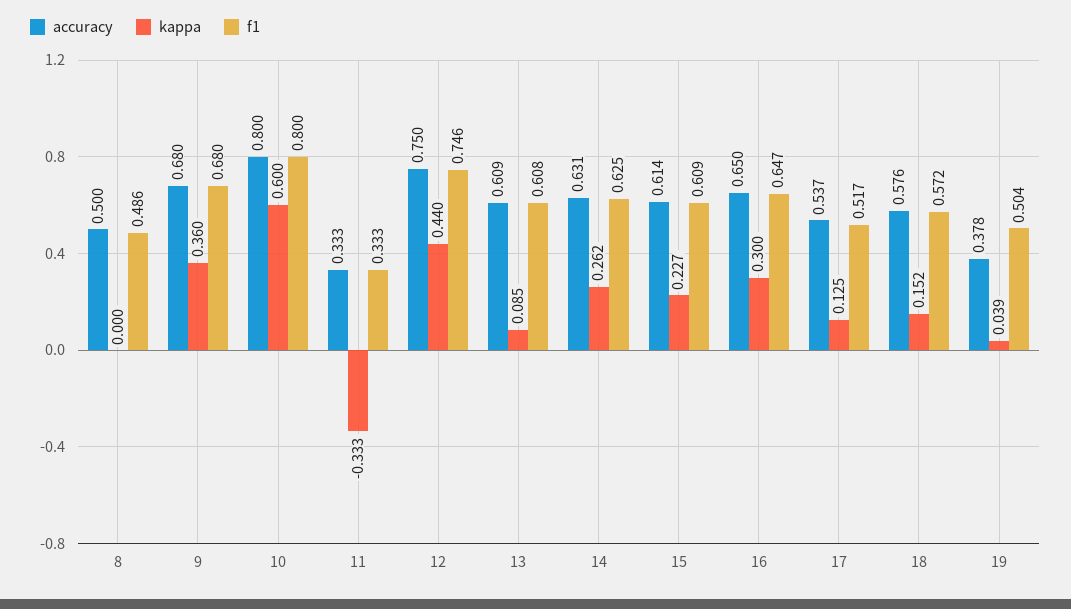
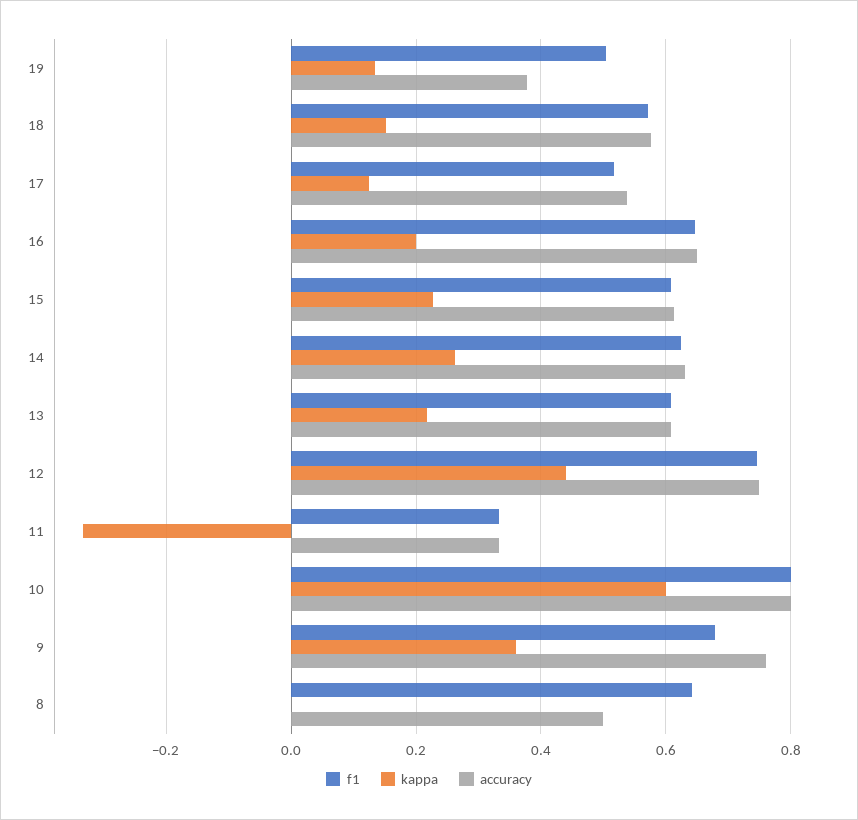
  {
    "accuracy": {
      "8": 0.5,
-     "9": 0.68,
+     "9": 0.76,
      "10": 0.8,
      "11": 0.333,
      "12": 0.75,
      "13": 0.609,
      "14": 0.631,
      "15": 0.614,
      "16": 0.65,
      "17": 0.537,
      "18": 0.576,
      "19": 0.378
    },
    "kappa": {
      "8": 0,
      "9": 0.36,
      "10": 0.6,
      "11": -0.333,
      "12": 0.44,
-     "13": 0.085,
+     "13": 0.22,
      "14": 0.262,
      "15": 0.227,
-     "16": 0.3,
+     "16": 0.2,
      "17": 0.125,
      "18": 0.152,
-     "19": 0.039
+     "19": 0.14
    },
    "f1": {
-     "8": 0.486,
+     "8": 0.64,
      "9": 0.68,
      "10": 0.8,
      "11": 0.333,
      "12": 0.746,
      "13": 0.608,
      "14": 0.625,
      "15": 0.609,
      "16": 0.647,
      "17": 0.517,
      "18": 0.572,
      "19": 0.504
    }
  }

